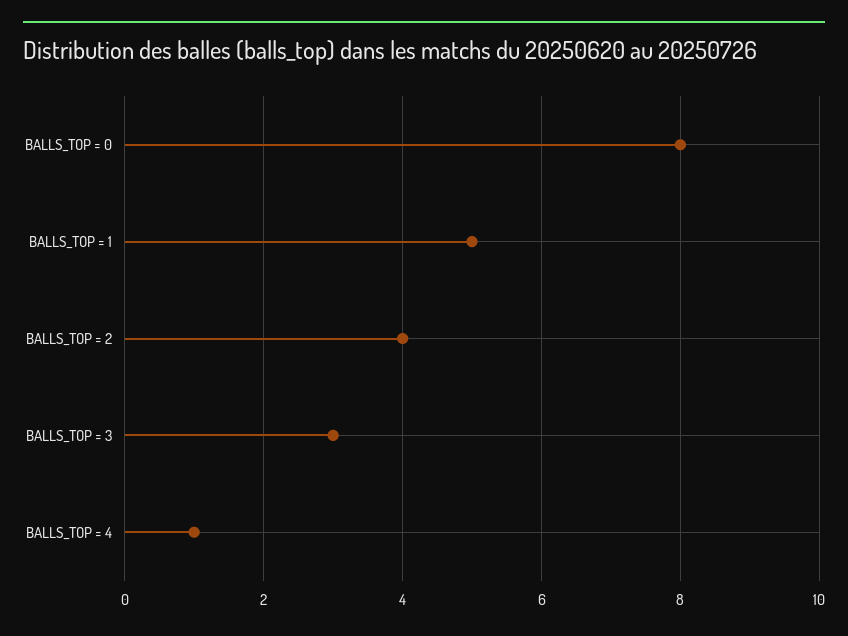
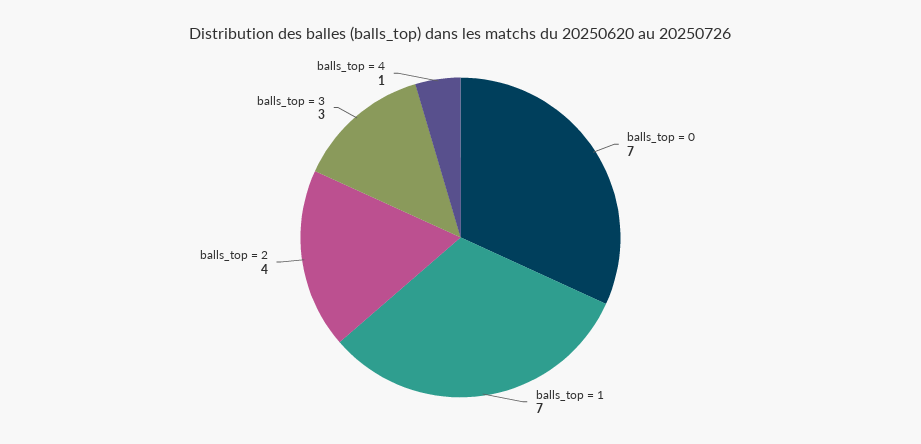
  {
-   "BALLS_TOP = 0": 8,
+   "BALLS_TOP = 0": 7,
-   "BALLS_TOP = 1": 5,
+   "BALLS_TOP = 1": 7,
    "BALLS_TOP = 2": 4,
    "BALLS_TOP = 3": 3,
    "BALLS_TOP = 4": 1
  }

